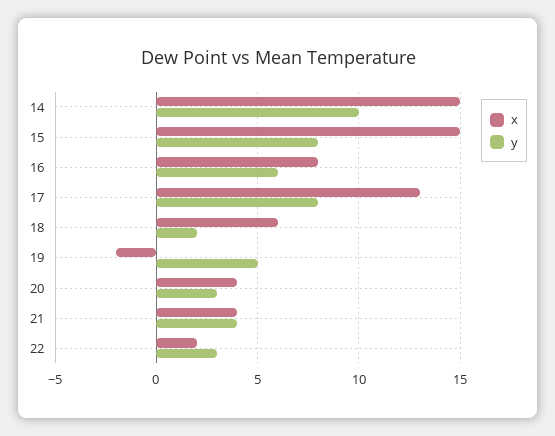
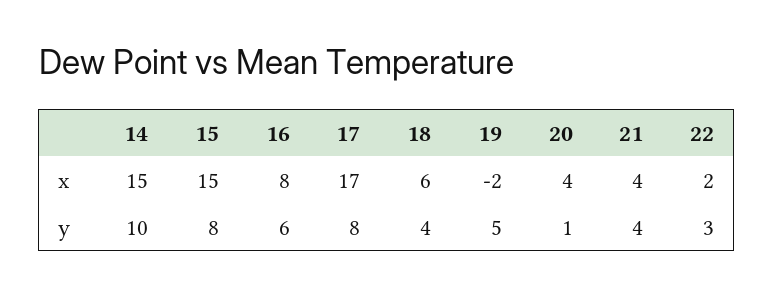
  {
    "x": {
      "14": 15,
      "15": 15,
      "16": 8,
-     "17": 13,
+     "17": 17,
      "18": 6,
      "19": -2,
      "20": 4,
      "21": 4,
      "22": 2
    },
    "y": {
      "14": 10,
      "15": 8,
      "16": 6,
      "17": 8,
-     "18": 2,
+     "18": 4,
      "19": 5,
-     "20": 3,
+     "20": 1,
      "21": 4,
      "22": 3
    }
  }

